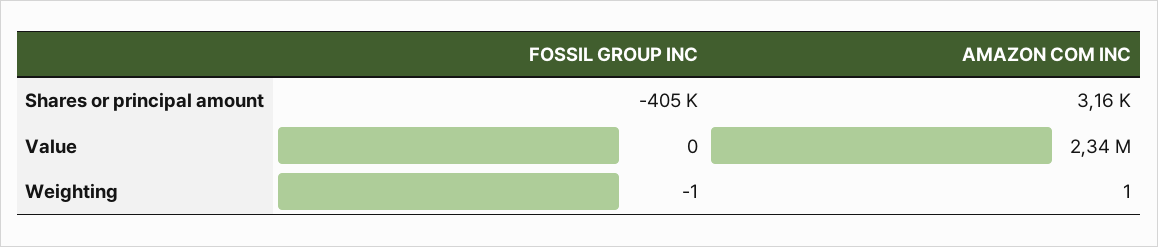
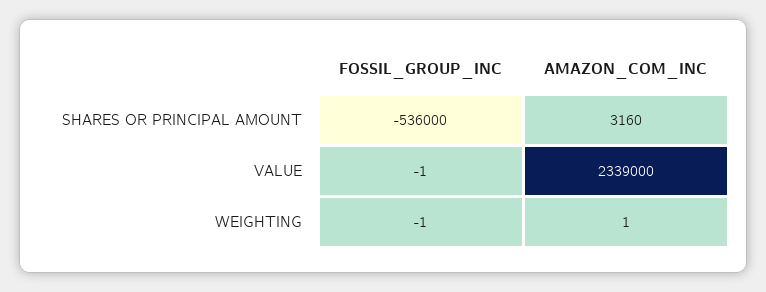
  {
    "FOSSIL GROUP INC": {
-     "Shares or principal amount": -405000,
+     "Shares or principal amount": -536000,
-     "Value": 0,
+     "Value": -1,
      "Weighting": -1
    },
    "AMAZON COM INC": {
      "Shares or principal amount": 3160,
      "Value": 2339000,
      "Weighting": 1
    }
  }

